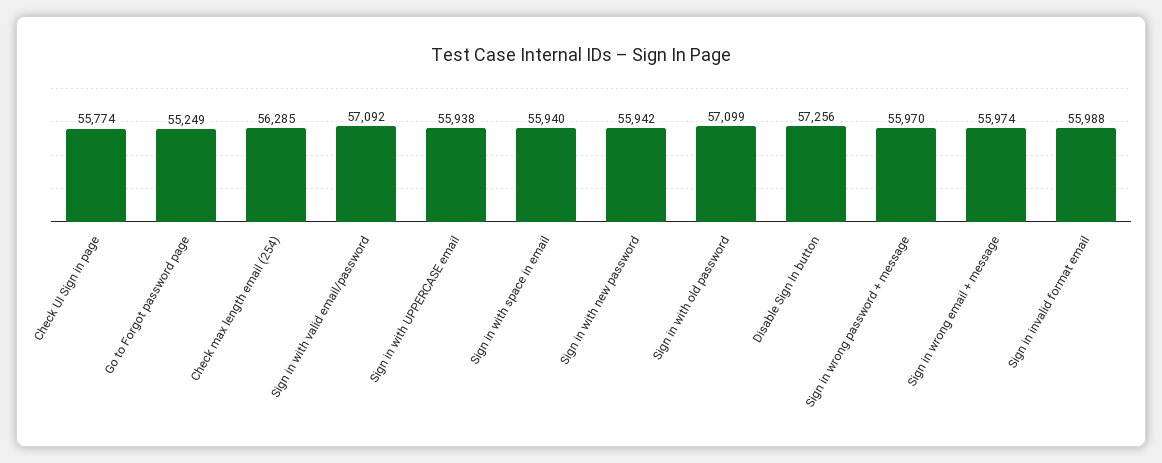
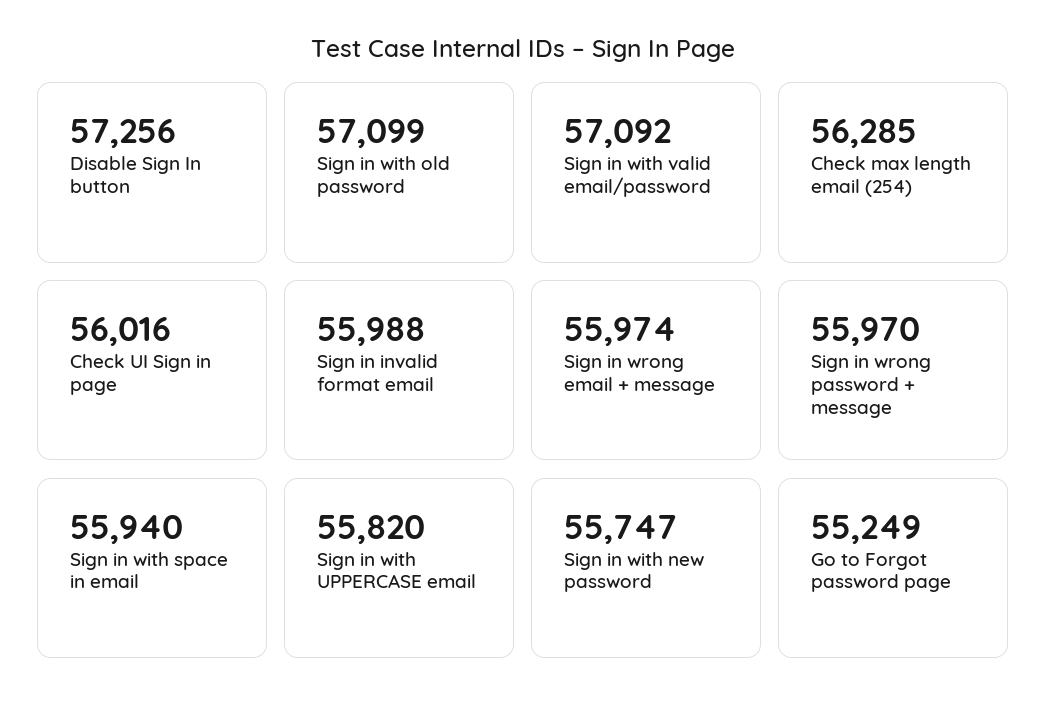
  {
-   "Check UI Sign in page": 55774,
+   "Check UI Sign in page": 56016,
    "Go to Forgot password page": 55249,
    "Check max length email (254)": 56285,
    "Sign in with valid email/password": 57092,
-   "Sign in with UPPERCASE email": 55938,
+   "Sign in with UPPERCASE email": 55820,
    "Sign in with space in email": 55940,
-   "Sign in with new password": 55942,
+   "Sign in with new password": 55747,
    "Sign in with old password": 57099,
    "Disable Sign In button": 57256,
    "Sign in wrong password + message": 55970,
    "Sign in wrong email + message": 55974,
    "Sign in invalid format email": 55988
  }

